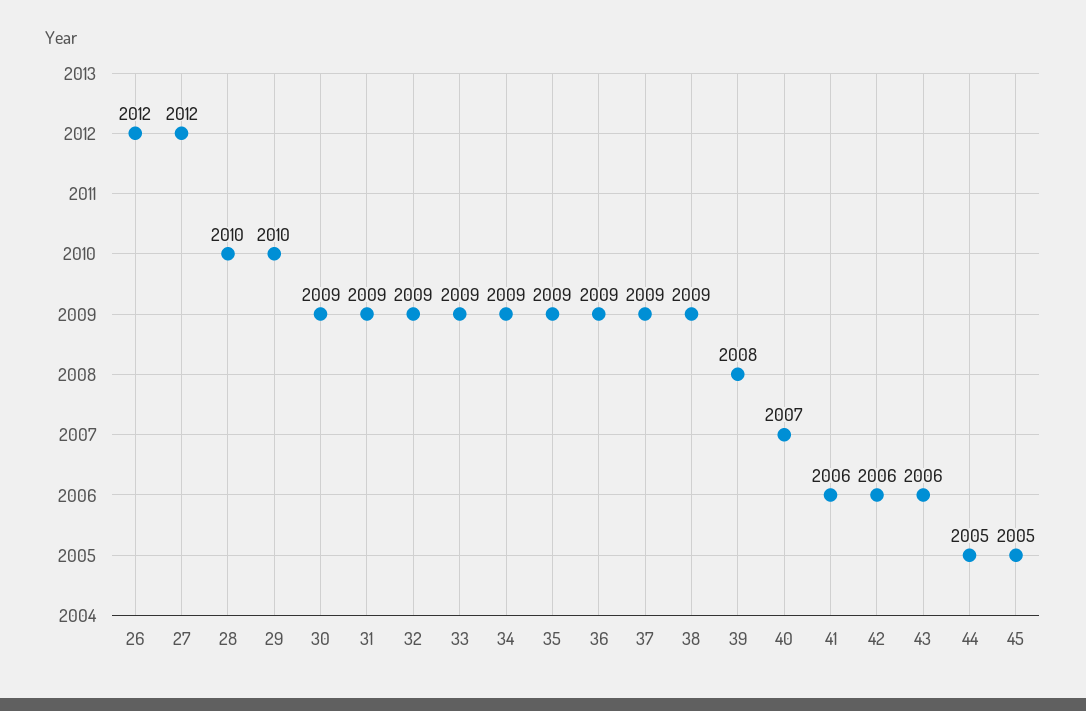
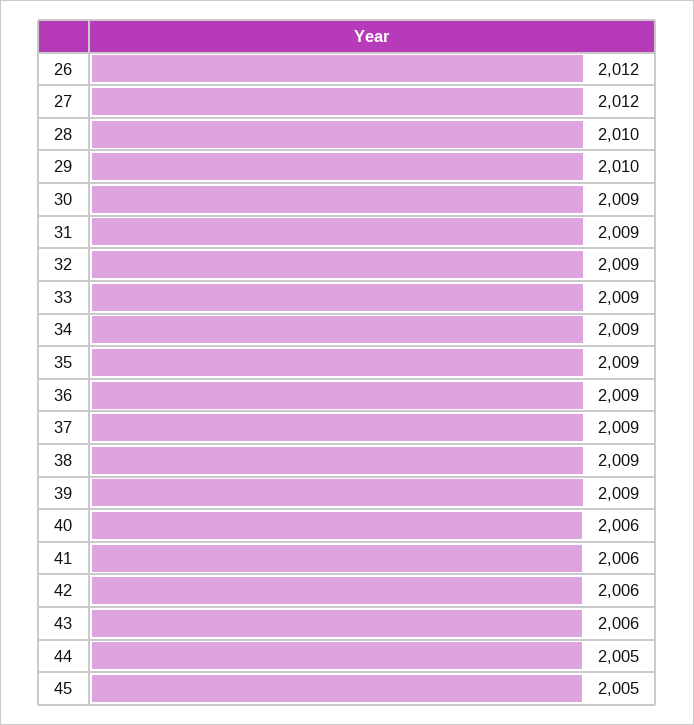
  {
    "26": 2012,
    "27": 2012,
    "28": 2010,
    "29": 2010,
    "30": 2009,
    "31": 2009,
    "32": 2009,
    "33": 2009,
    "34": 2009,
    "35": 2009,
    "36": 2009,
    "37": 2009,
    "38": 2009,
-   "39": 2008,
+   "39": 2009,
-   "40": 2007,
+   "40": 2006,
    "41": 2006,
    "42": 2006,
    "43": 2006,
    "44": 2005,
    "45": 2005
  }

